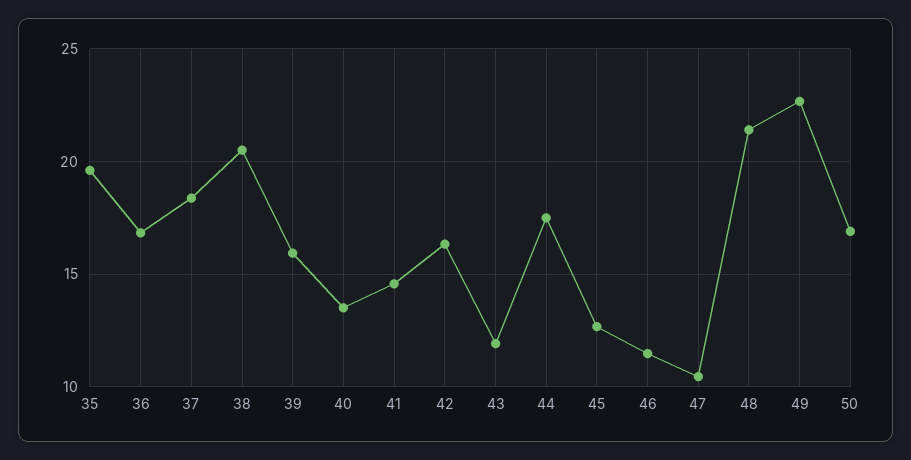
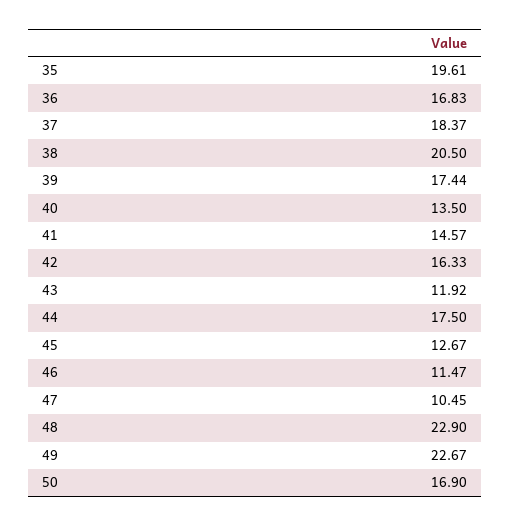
  {
    "35": 19.61,
    "36": 16.83,
    "37": 18.37,
    "38": 20.5,
-   "39": 16,
+   "39": 17.44,
    "40": 13.5,
    "41": 14.57,
    "42": 16.33,
    "43": 11.92,
    "44": 17.5,
    "45": 12.67,
    "46": 11.47,
    "47": 10.45,
-   "48": 21.5,
+   "48": 22.9,
    "49": 22.67,
    "50": 16.9
  }

